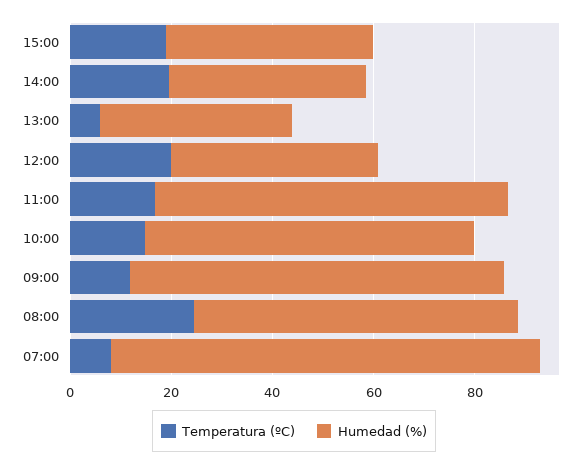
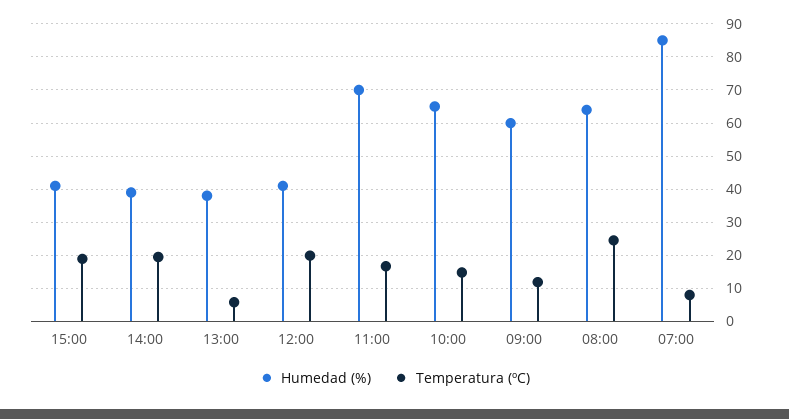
  {
    "Temperatura (ºC)": {
      "15:00": 18,
      "14:00": 20,
      "13:00": 6,
      "12:00": 20,
      "11:00": 16,
      "10:00": 14,
      "09:00": 12,
      "08:00": 24,
      "07:00": 8
    },
    "Humedad (%)": {
      "15:00": 42,
      "14:00": 40,
      "13:00": 38,
      "12:00": 42,
      "11:00": 70,
      "10:00": 66,
-     "09:00": 75,
+     "09:00": 60,
      "08:00": 64,
      "07:00": 86
    }
  }

